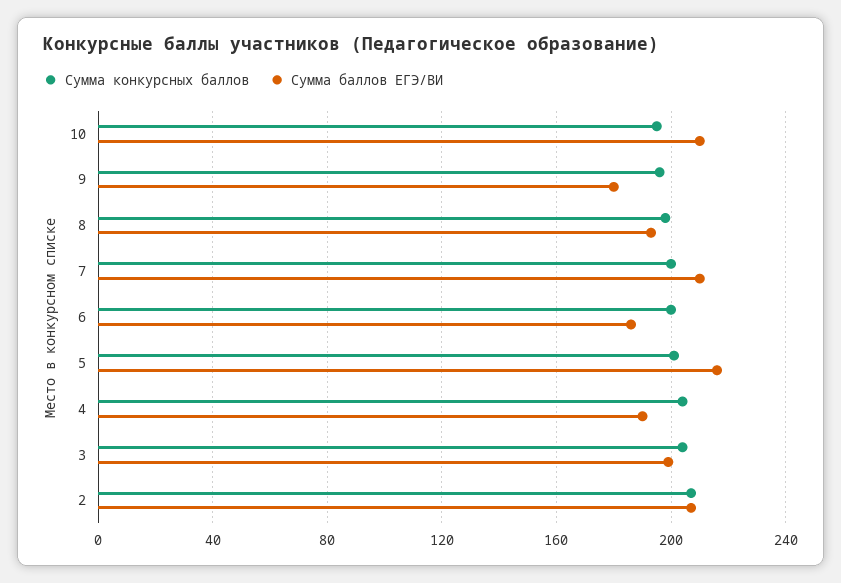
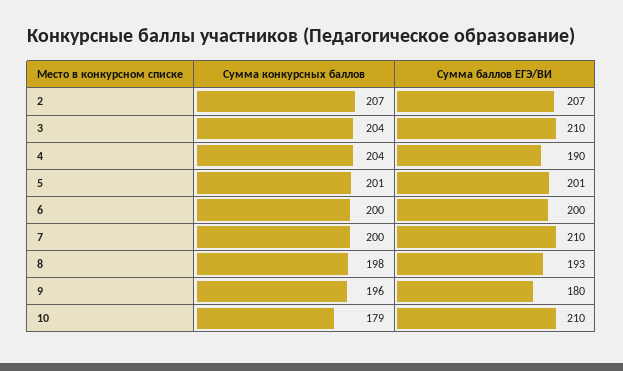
  {
    "Сумма конкурсных баллов": {
-     "10": 195,
+     "10": 179,
      "9": 196,
      "8": 198,
      "7": 200,
      "6": 200,
      "5": 201,
      "4": 204,
      "3": 204,
      "2": 207
    },
    "Сумма баллов ЕГЭ/ВИ": {
      "10": 210,
      "9": 180,
      "8": 193,
      "7": 210,
-     "6": 185,
+     "6": 200,
-     "5": 215,
+     "5": 201,
      "4": 190,
-     "3": 200,
+     "3": 210,
      "2": 207
    }
  }

